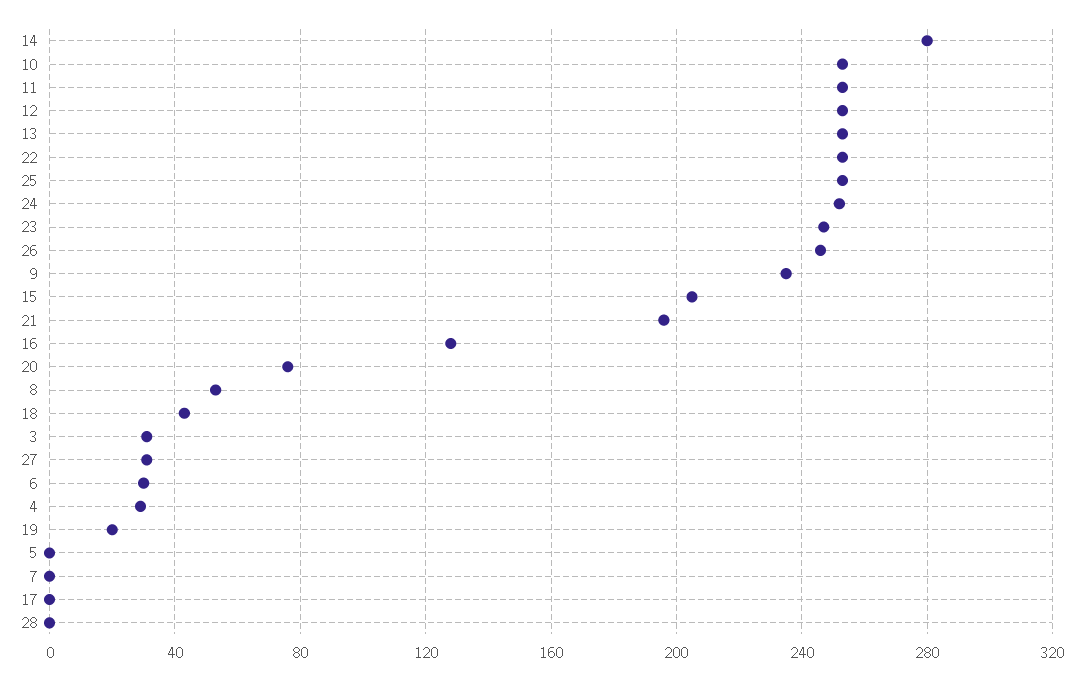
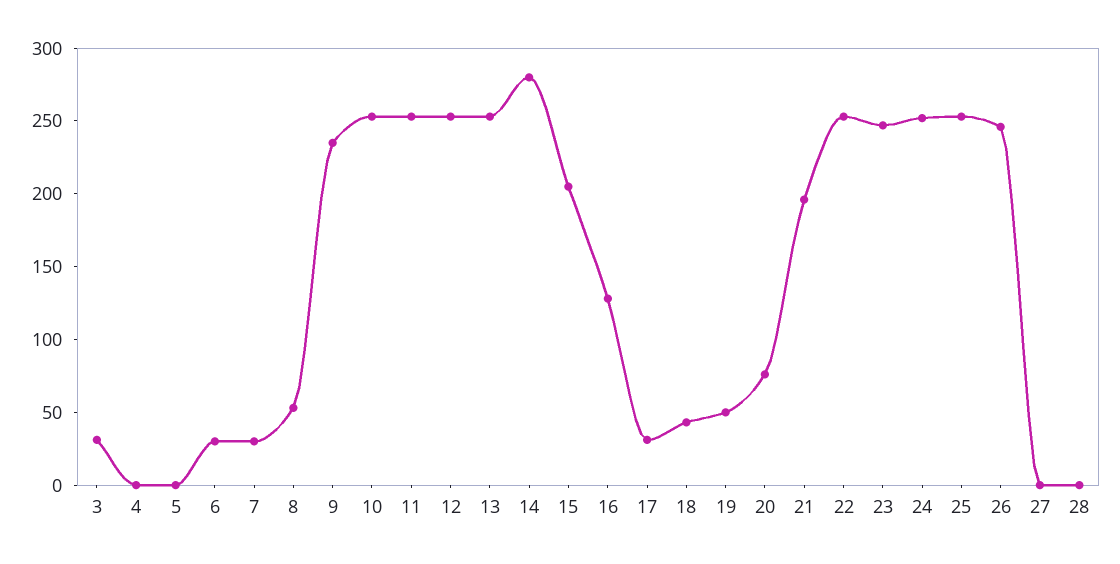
  {
    "14": 280,
    "10": 255,
    "11": 255,
    "12": 255,
    "13": 255,
    "22": 255,
    "25": 255,
    "24": 250,
    "23": 245,
    "26": 245,
    "9": 235,
    "15": 205,
    "21": 195,
    "16": 130,
    "20": 75,
    "8": 55,
    "18": 45,
    "3": 30,
-   "27": 30,
+   "27": 0,
    "6": 30,
-   "4": 30,
+   "4": 0,
-   "19": 20,
+   "19": 50,
    "5": 0,
-   "7": 0,
+   "7": 30,
-   "17": 0,
+   "17": 30,
    "28": 0
  }

